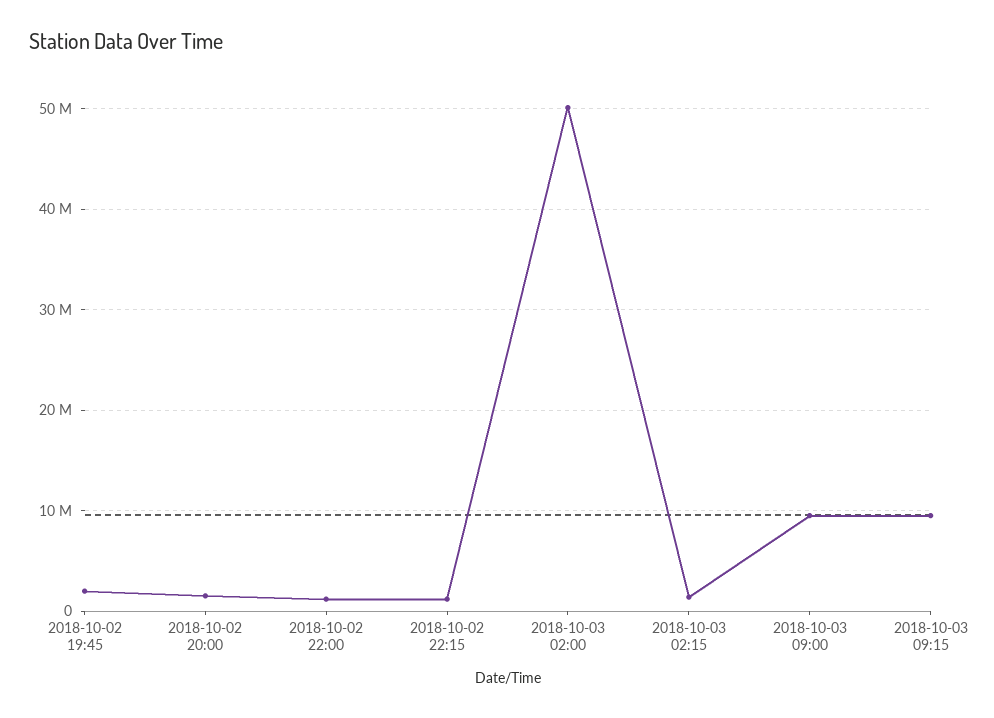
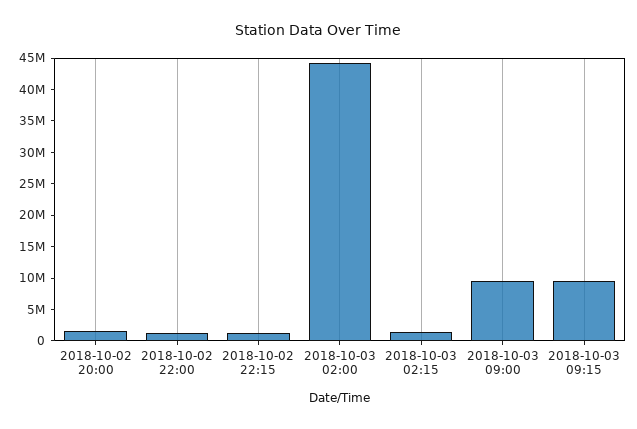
  {
-   "2018-10-02 19:45": 2000000,
    "2018-10-02 20:00": 2000000,
    "2018-10-02 22:00": 1000000,
    "2018-10-02 22:15": 1000000,
-   "2018-10-03 02:00": 50000000,
+   "2018-10-03 02:00": 45000000,
    "2018-10-03 02:15": 1000000,
    "2018-10-03 09:00": 10000000,
    "2018-10-03 09:15": 10000000
  }

